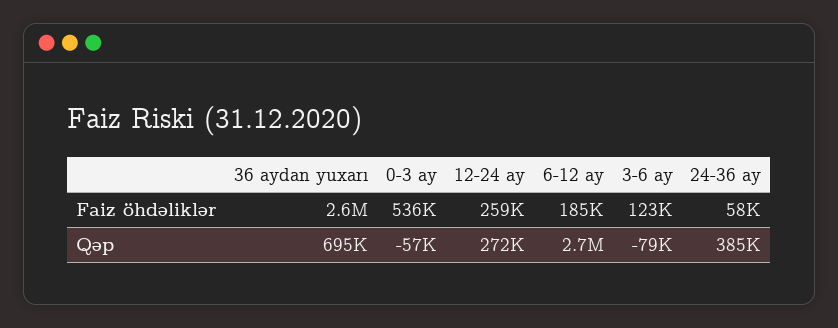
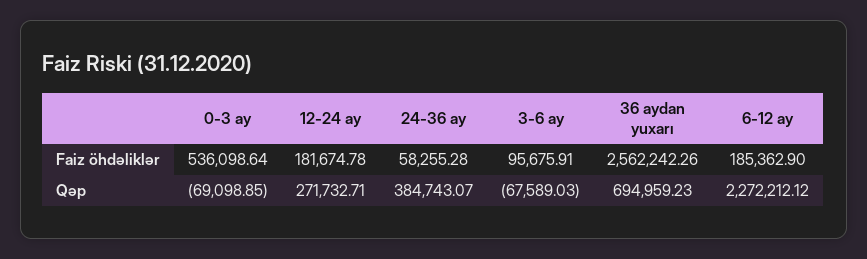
  {
    "36 aydan yuxarı": {
      "Faiz öhdəliklər": 2562242.26,
      "Qəp": 694959.23
    },
    "0-3 ay": {
      "Faiz öhdəliklər": 536098.64,
-     "Qəp": -57000
+     "Qəp": -69098.85
    },
    "12-24 ay": {
-     "Faiz öhdəliklər": 259000,
+     "Faiz öhdəliklər": 181674.78,
      "Qəp": 271732.71
    },
    "6-12 ay": {
      "Faiz öhdəliklər": 185362.9,
-     "Qəp": 2700000
+     "Qəp": 2272212.12
    },
    "3-6 ay": {
-     "Faiz öhdəliklər": 123000,
+     "Faiz öhdəliklər": 95675.91,
-     "Qəp": -79000
+     "Qəp": -67589.03
    },
    "24-36 ay": {
      "Faiz öhdəliklər": 58255.28,
      "Qəp": 384743.07
    }
  }

